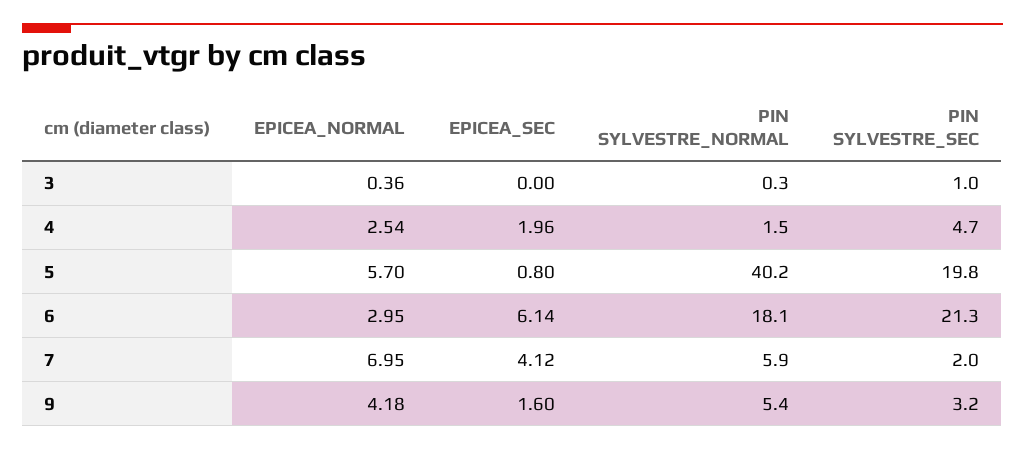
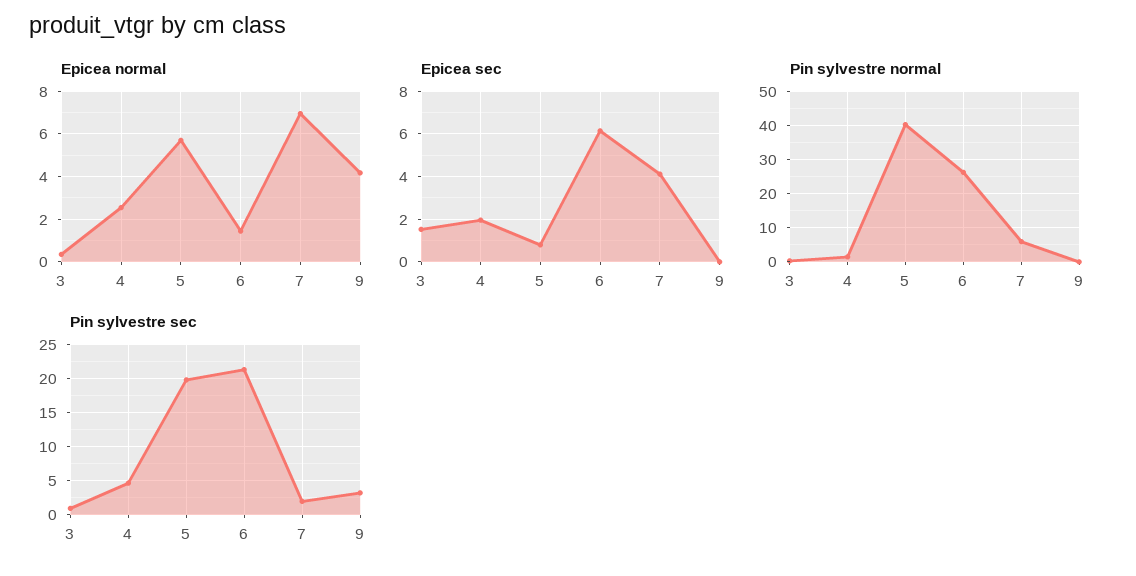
  {
    "EPICEA_NORMAL": {
      "3": 0.36,
      "4": 2.54,
      "5": 5.7,
-     "6": 2.95,
+     "6": 1.5,
      "7": 6.95,
      "9": 4.18
    },
    "EPICEA_SEC": {
-     "3": 0,
+     "3": 1.5,
      "4": 1.96,
      "5": 0.8,
      "6": 6.14,
      "7": 4.12,
-     "9": 1.6
+     "9": 0
    },
    "PIN SYLVESTRE_NORMAL": {
      "3": 0.3,
      "4": 1.5,
      "5": 40.2,
-     "6": 18.1,
+     "6": 26,
      "7": 5.9,
-     "9": 5.4
+     "9": 0
    },
    "PIN SYLVESTRE_SEC": {
      "3": 1,
      "4": 4.7,
      "5": 19.8,
      "6": 21.3,
      "7": 2,
      "9": 3.2
    }
  }

